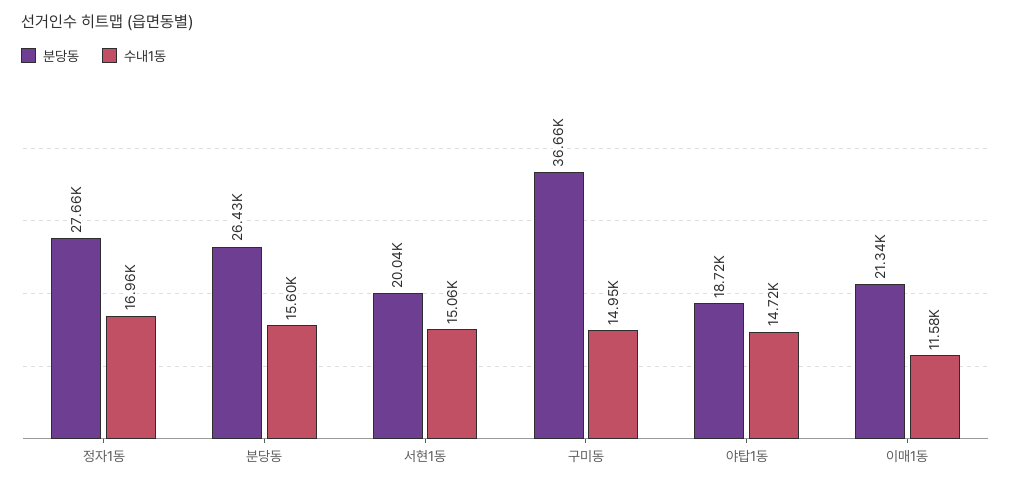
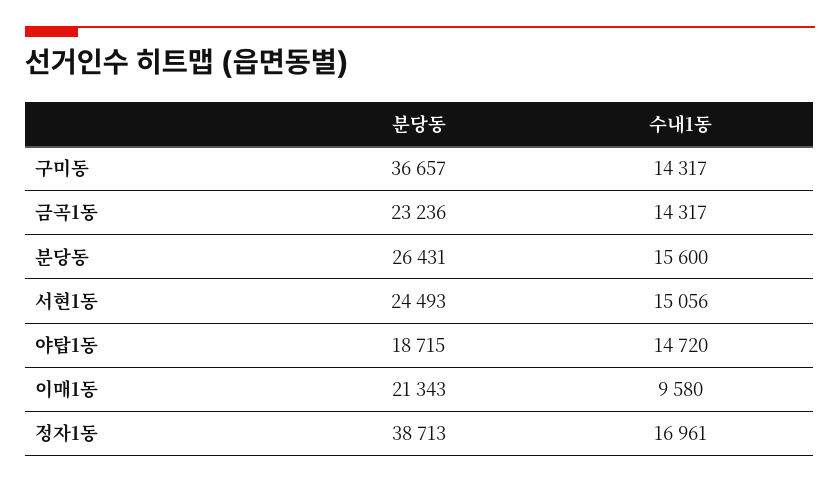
  {
    "분당동": {
-     "정자1동": 27660,
+     "정자1동": 38713,
      "분당동": 26431,
-     "서현1동": 20040,
+     "서현1동": 24493,
      "구미동": 36657,
      "야탑1동": 18715,
-     "이매1동": 21343
+     "이매1동": 21343,
+     "금곡1동": 23236
    },
    "수내1동": {
      "정자1동": 16961,
      "분당동": 15600,
      "서현1동": 15056,
-     "구미동": 14950,
+     "구미동": 14317,
      "야탑1동": 14720,
-     "이매1동": 11580
+     "이매1동": 9580,
+     "금곡1동": 14317
    }
  }

